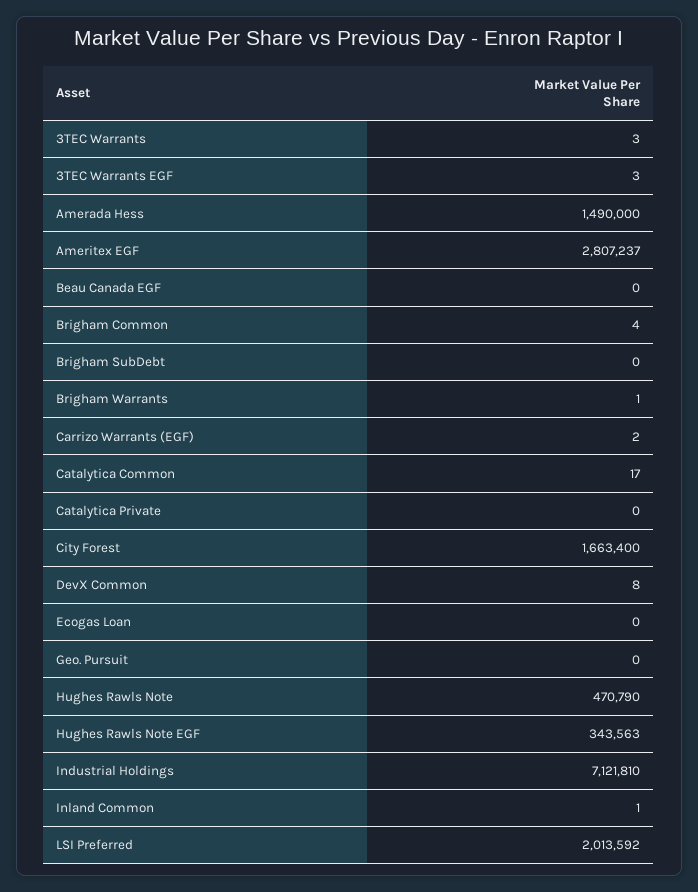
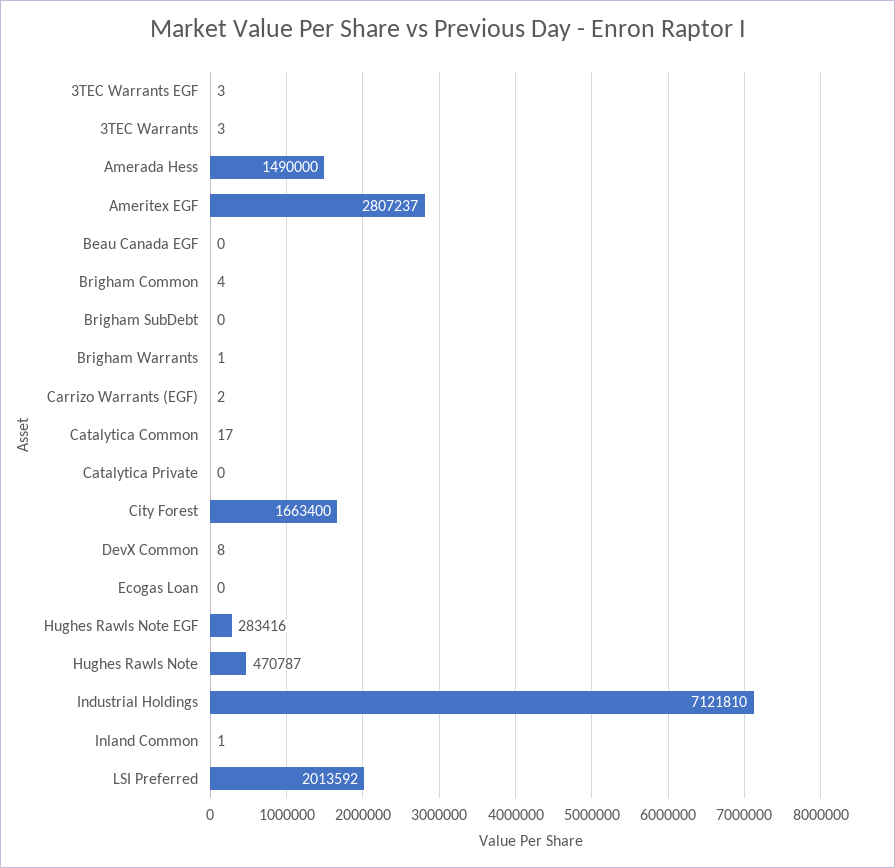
  {
    "3TEC Warrants": 3,
    "3TEC Warrants EGF": 3,
    "Amerada Hess": 1490000,
    "Ameritex EGF": 2807237,
    "Beau Canada EGF": 0,
    "Brigham Common": 4,
    "Brigham SubDebt": 0,
    "Brigham Warrants": 1,
    "Carrizo Warrants (EGF)": 2,
    "Catalytica Common": 17,
    "Catalytica Private": 0,
    "City Forest": 1663400,
    "DevX Common": 8,
    "Ecogas Loan": 0,
-   "Geo. Pursuit": 0,
-   "Hughes Rawls Note": 470790,
+   "Hughes Rawls Note": 470787,
-   "Hughes Rawls Note EGF": 343563,
+   "Hughes Rawls Note EGF": 283416,
    "Industrial Holdings": 7121810,
    "Inland Common": 1,
    "LSI Preferred": 2013592
  }

